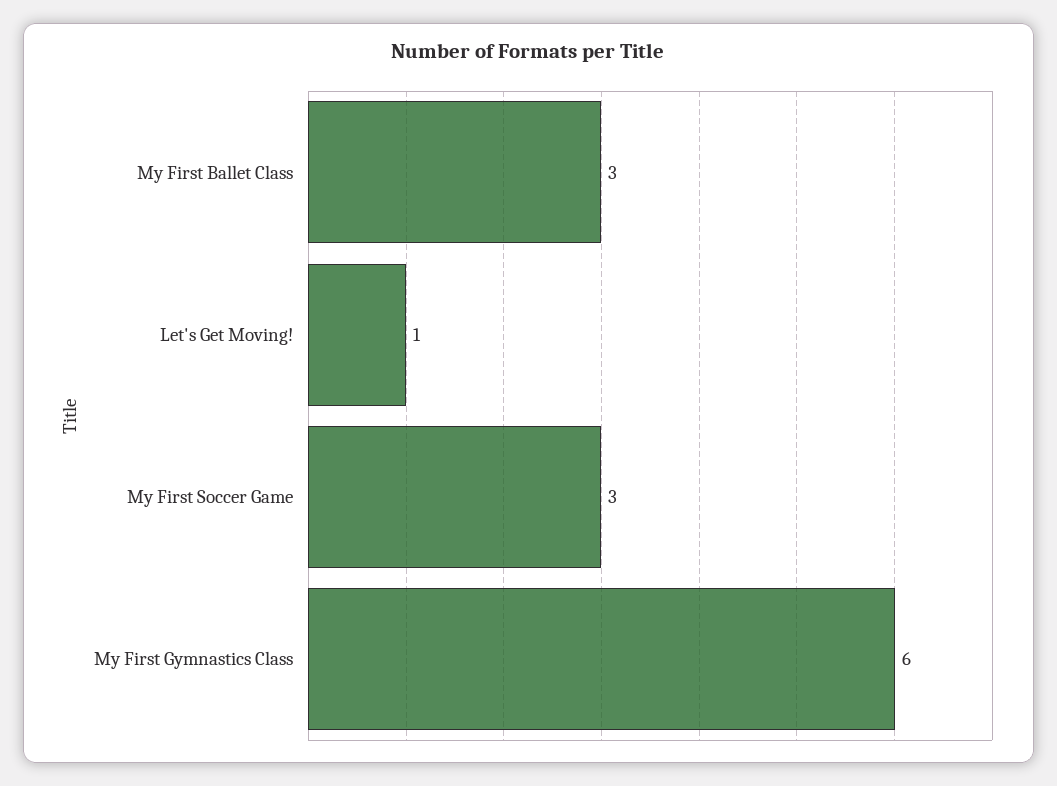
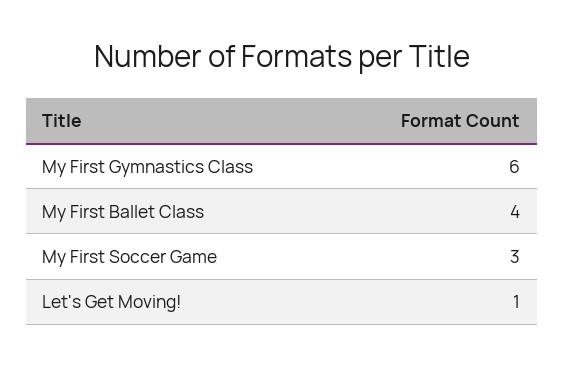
  {
-   "My First Ballet Class": 3,
+   "My First Ballet Class": 4,
    "Let's Get Moving!": 1,
    "My First Soccer Game": 3,
    "My First Gymnastics Class": 6
  }

